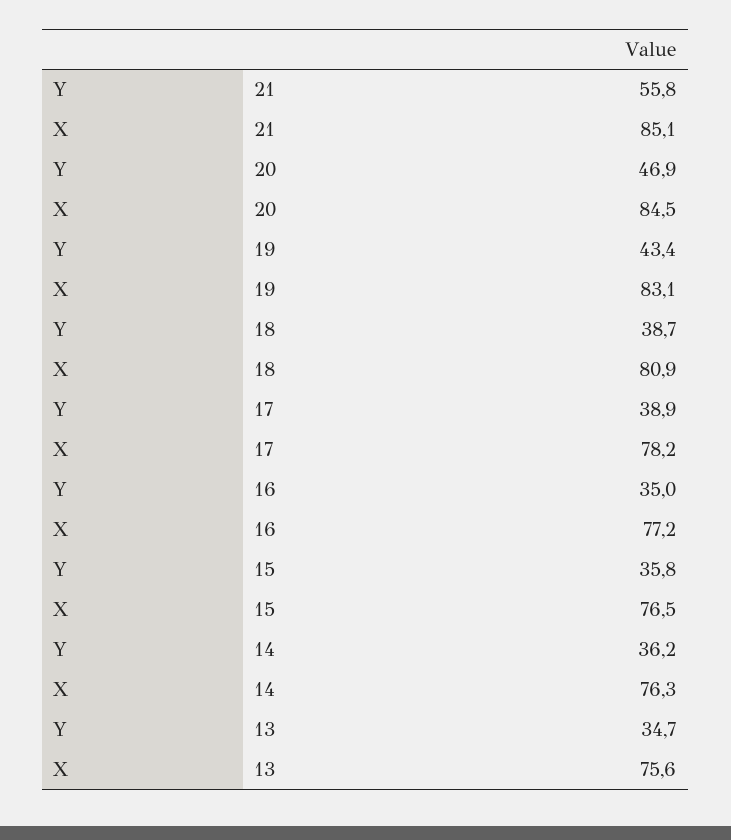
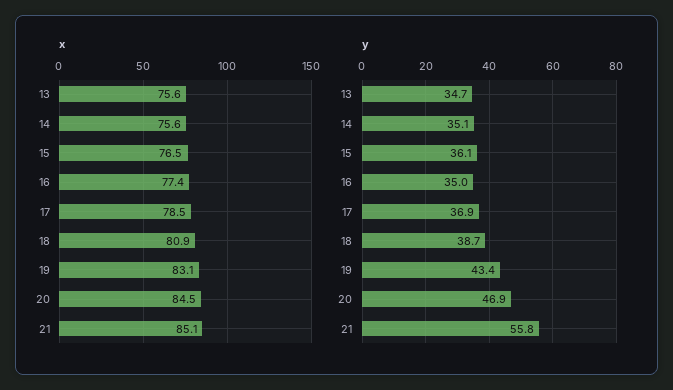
  {
    "Y": {
      "21": 55.8,
      "20": 46.9,
      "19": 43.4,
      "18": 38.7,
-     "17": 38.9,
+     "17": 36.9,
      "16": 35,
-     "15": 35.8,
+     "15": 36.1,
-     "14": 36.2,
+     "14": 35.1,
      "13": 34.7
    },
    "X": {
      "21": 85.1,
      "20": 84.5,
      "19": 83.1,
      "18": 80.9,
-     "17": 78.2,
+     "17": 78.5,
-     "16": 77.2,
+     "16": 77.4,
      "15": 76.5,
-     "14": 76.3,
+     "14": 75.6,
      "13": 75.6
    }
  }

